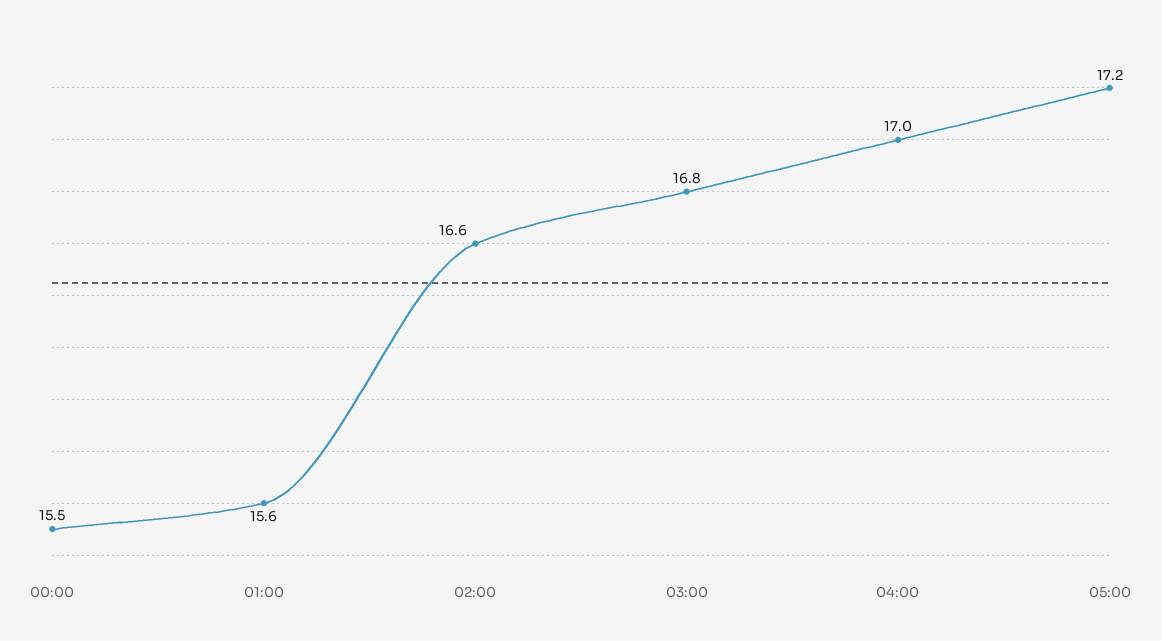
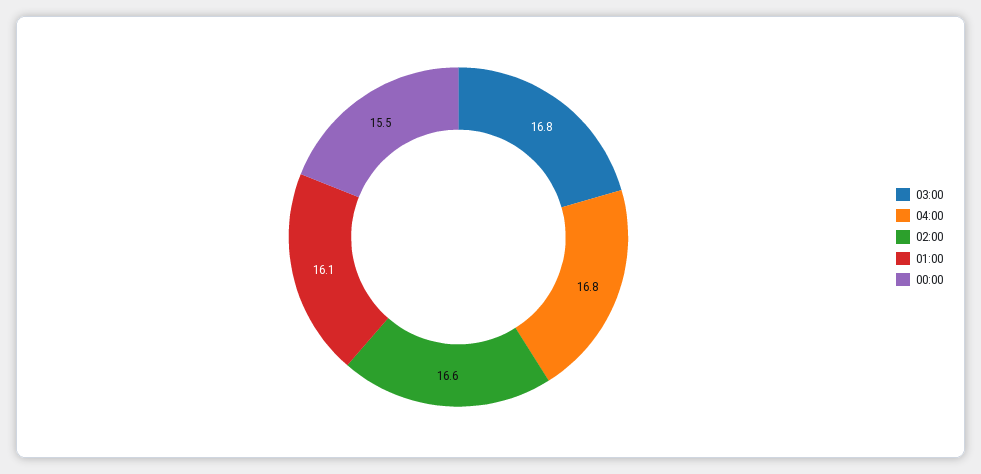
  {
    "00:00": 15.5,
-   "01:00": 15.6,
+   "01:00": 16.1,
    "02:00": 16.6,
    "03:00": 16.8,
-   "04:00": 17,
+   "04:00": 16.8
-   "05:00": 17.2
  }

